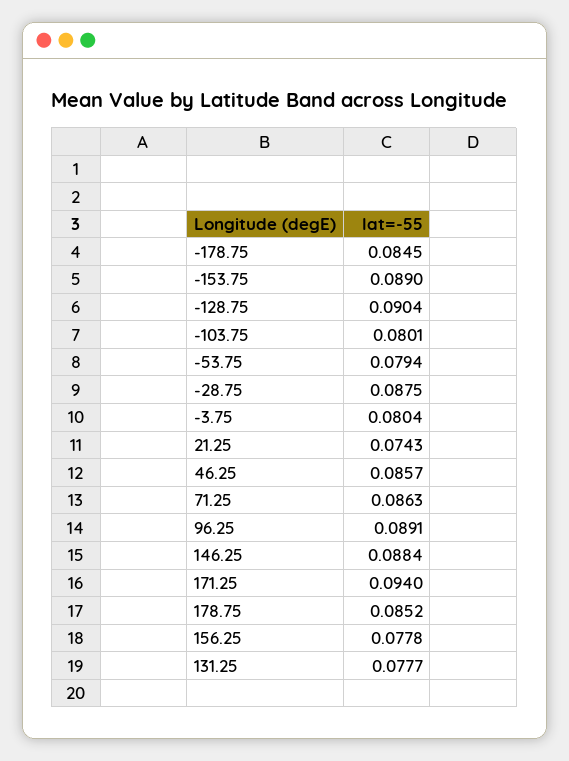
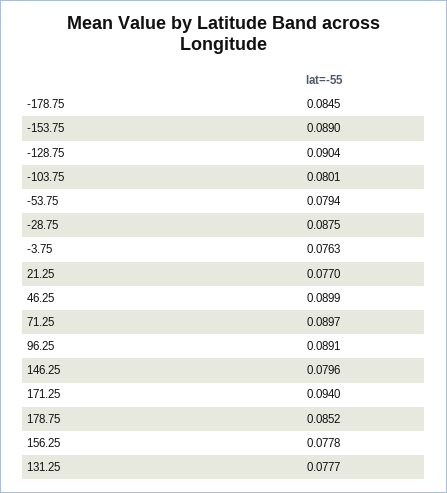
  {
    "-178.75": 0.0845,
    "-153.75": 0.089,
    "-128.75": 0.0904,
    "-103.75": 0.0801,
    "-53.75": 0.0794,
    "-28.75": 0.0875,
-   "-3.75": 0.0804,
+   "-3.75": 0.0763,
-   "21.25": 0.0743,
+   "21.25": 0.077,
-   "46.25": 0.0857,
+   "46.25": 0.0899,
-   "71.25": 0.0863,
+   "71.25": 0.0897,
    "96.25": 0.0891,
-   "146.25": 0.0884,
+   "146.25": 0.0796,
    "171.25": 0.094,
    "178.75": 0.0852,
    "156.25": 0.0778,
    "131.25": 0.0777
  }

